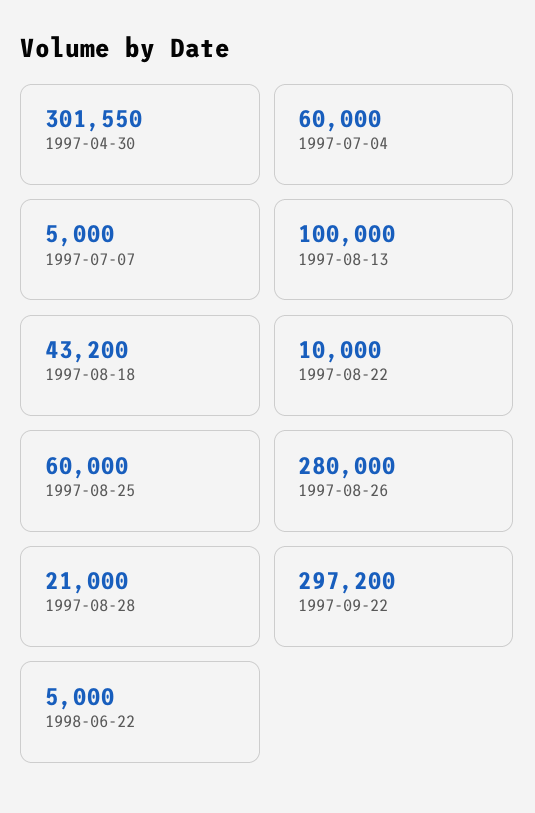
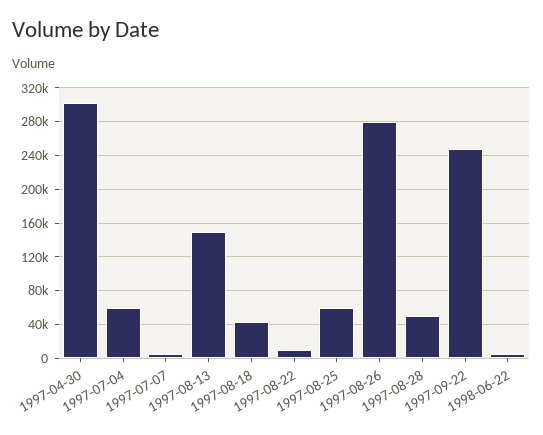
  {
    "1997-04-30": 301550,
    "1997-07-04": 60000,
    "1997-07-07": 5000,
-   "1997-08-13": 100000,
+   "1997-08-13": 150000,
    "1997-08-18": 43200,
    "1997-08-22": 10000,
    "1997-08-25": 60000,
    "1997-08-26": 280000,
-   "1997-08-28": 21000,
+   "1997-08-28": 50000,
-   "1997-09-22": 297200,
+   "1997-09-22": 250000,
    "1998-06-22": 5000
  }

